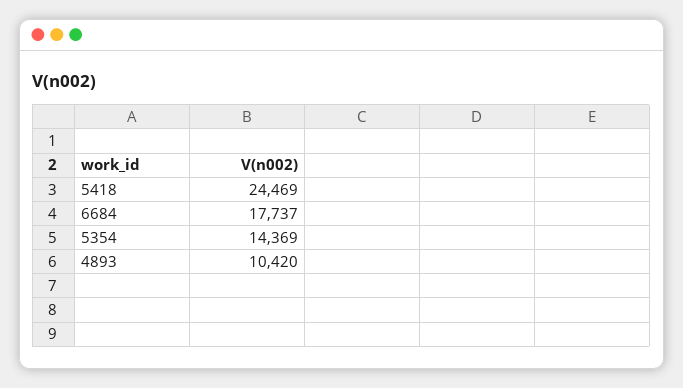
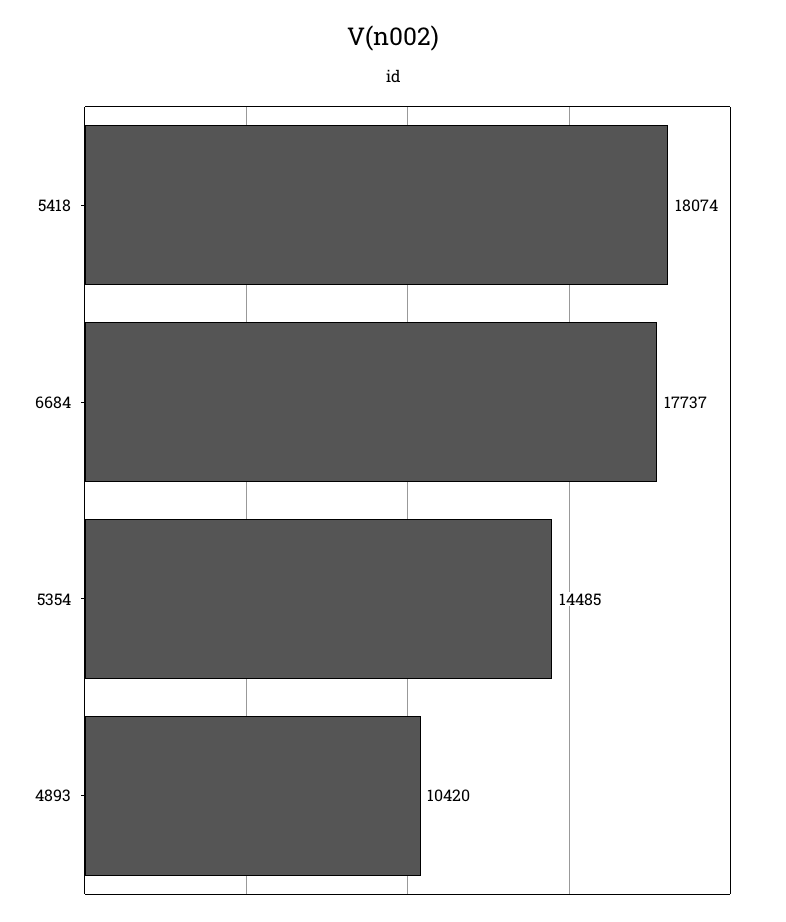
  {
-   "5418": 24469,
+   "5418": 18074,
    "6684": 17737,
-   "5354": 14369,
+   "5354": 14485,
    "4893": 10420
  }

